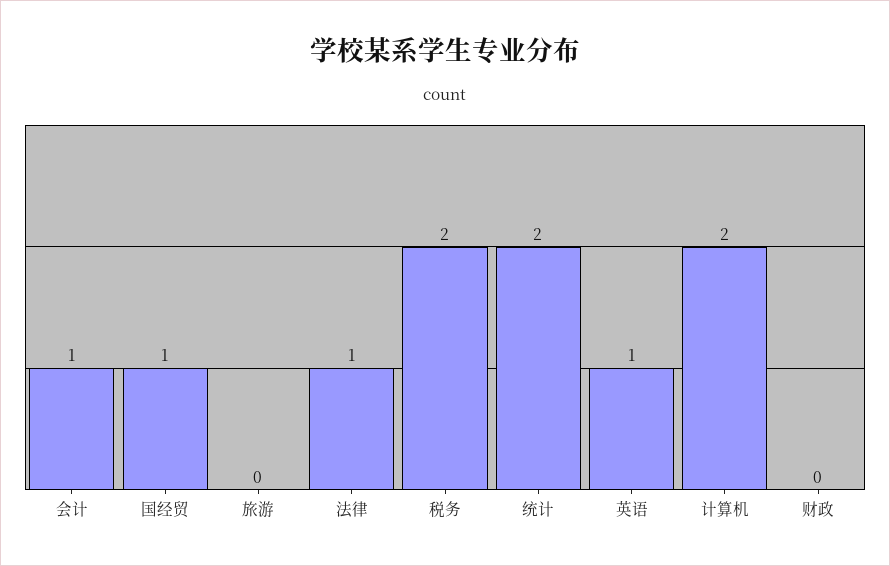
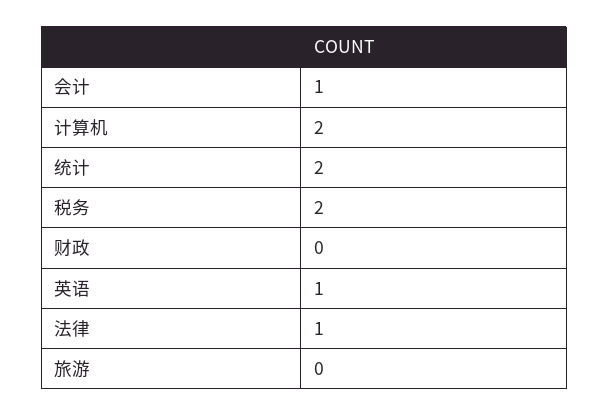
  {
    "会计": 1,
-   "国经贸": 1,
    "旅游": 0,
    "法律": 1,
    "税务": 2,
    "统计": 2,
    "英语": 1,
    "计算机": 2,
    "财政": 0
  }

